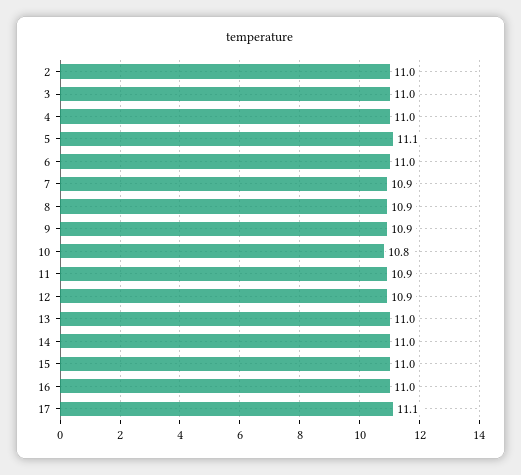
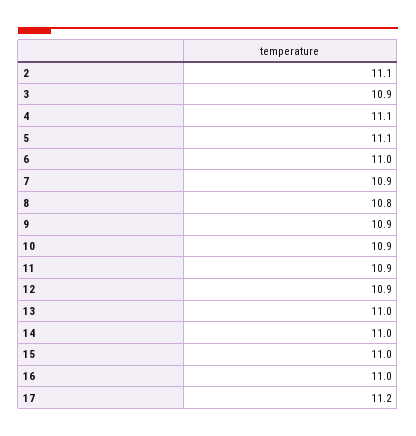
  {
-   "2": 11,
+   "2": 11.1,
-   "3": 11,
+   "3": 10.9,
-   "4": 11,
+   "4": 11.1,
    "5": 11.1,
    "6": 11,
    "7": 10.9,
-   "8": 10.9,
+   "8": 10.8,
    "9": 10.9,
-   "10": 10.8,
+   "10": 10.9,
    "11": 10.9,
    "12": 10.9,
    "13": 11,
    "14": 11,
    "15": 11,
    "16": 11,
-   "17": 11.1
+   "17": 11.2
  }

